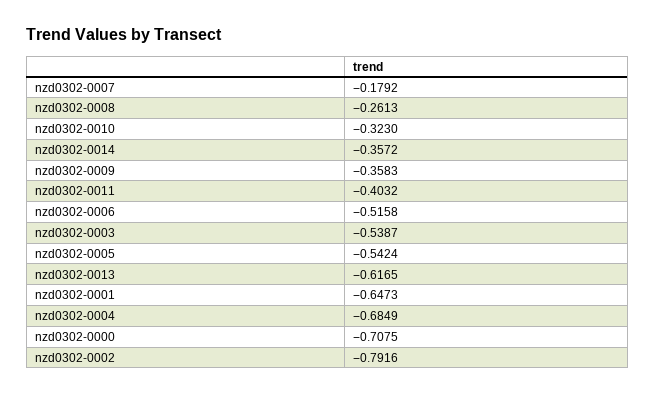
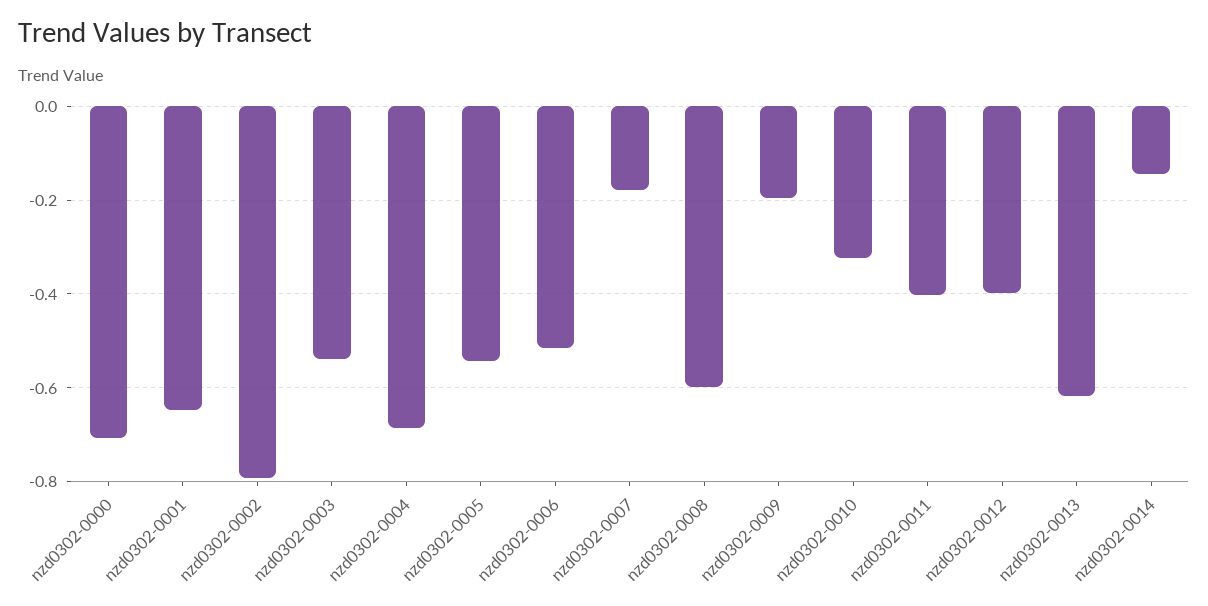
  {
    "nzd0302-0007": -0.1792,
-   "nzd0302-0008": -0.2613,
+   "nzd0302-0008": -0.6,
    "nzd0302-0010": -0.323,
-   "nzd0302-0014": -0.3572,
+   "nzd0302-0014": -0.14,
-   "nzd0302-0009": -0.3583,
+   "nzd0302-0009": -0.2,
    "nzd0302-0011": -0.4032,
    "nzd0302-0006": -0.5158,
    "nzd0302-0003": -0.5387,
    "nzd0302-0005": -0.5424,
    "nzd0302-0013": -0.6165,
    "nzd0302-0001": -0.6473,
    "nzd0302-0004": -0.6849,
    "nzd0302-0000": -0.7075,
-   "nzd0302-0002": -0.7916
+   "nzd0302-0002": -0.7916,
+   "nzd0302-0012": -0.4
  }

